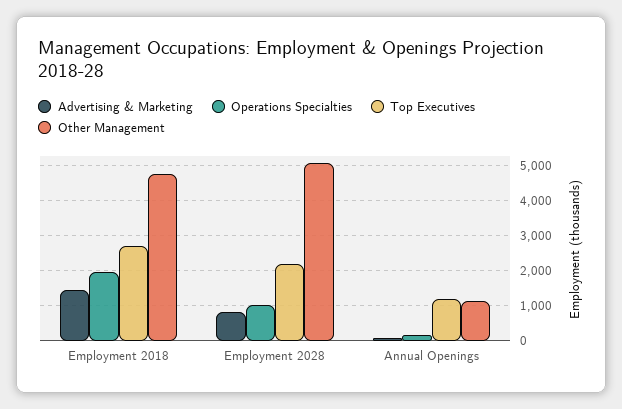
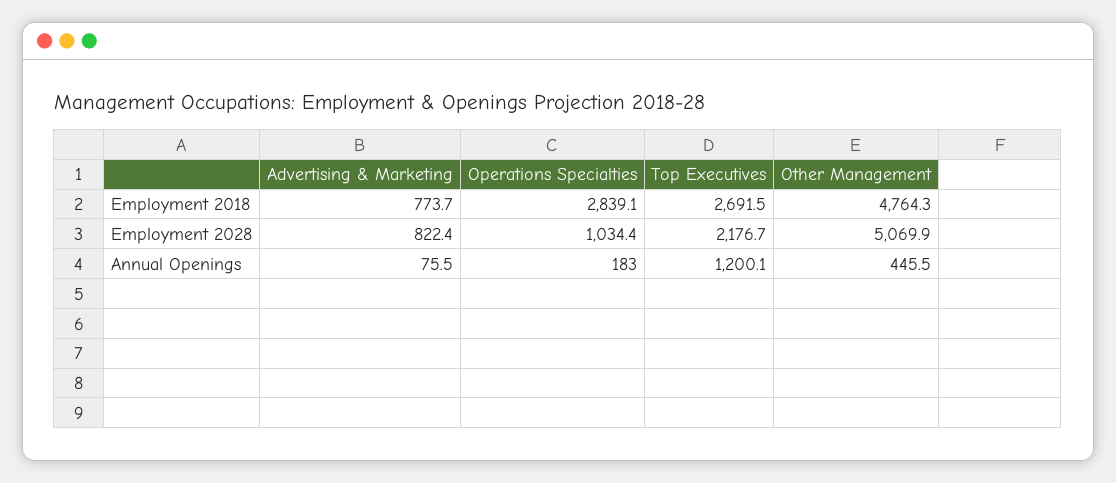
  {
    "Advertising & Marketing": {
-     "Employment 2018": 1400,
+     "Employment 2018": 773.7,
      "Employment 2028": 822.4,
      "Annual Openings": 75.5
    },
    "Operations Specialties": {
-     "Employment 2018": 2000,
+     "Employment 2018": 2839.1,
      "Employment 2028": 1034.4,
      "Annual Openings": 183
    },
    "Top Executives": {
      "Employment 2018": 2691.5,
      "Employment 2028": 2176.7,
      "Annual Openings": 1200.1
    },
    "Other Management": {
      "Employment 2018": 4764.3,
      "Employment 2028": 5069.9,
-     "Annual Openings": 1200
+     "Annual Openings": 445.5
    }
  }

